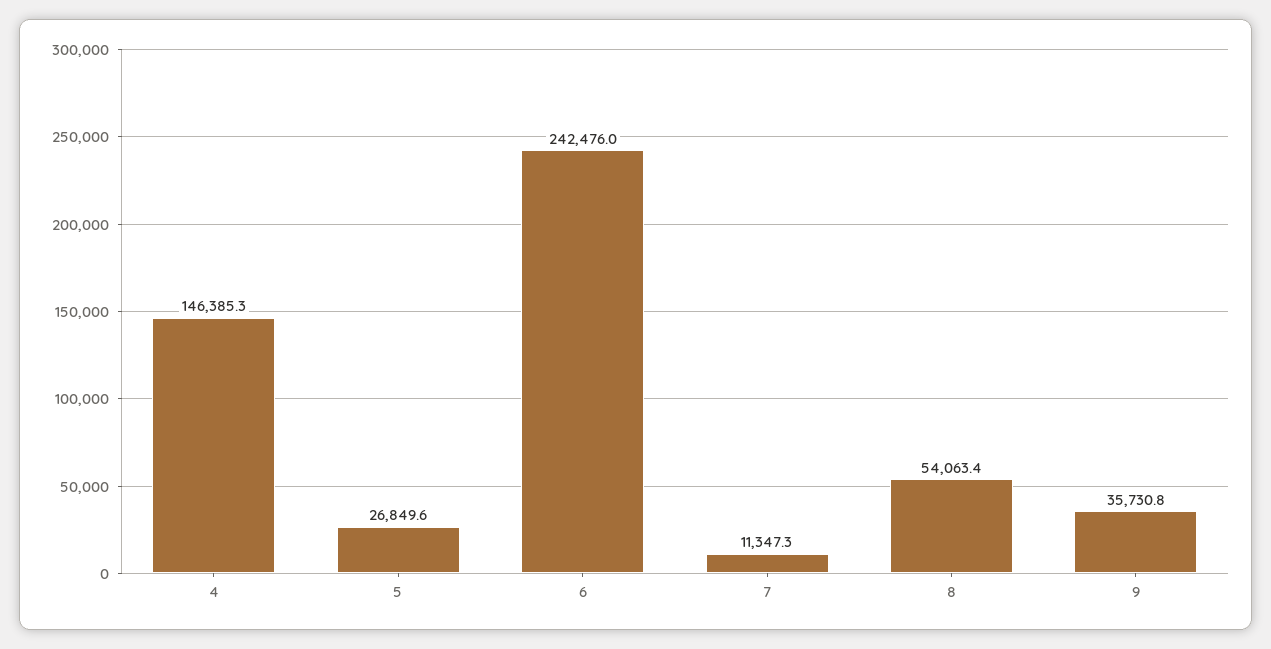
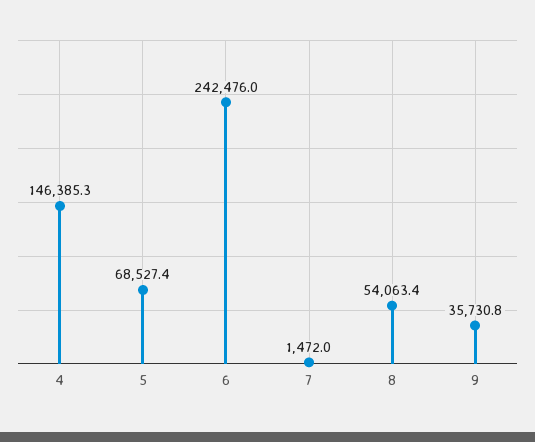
  {
    "4": 146385.3,
-   "5": 26849.6,
+   "5": 68527.4,
    "6": 242476,
-   "7": 11347.3,
+   "7": 1472,
    "8": 54063.4,
    "9": 35730.8
  }

